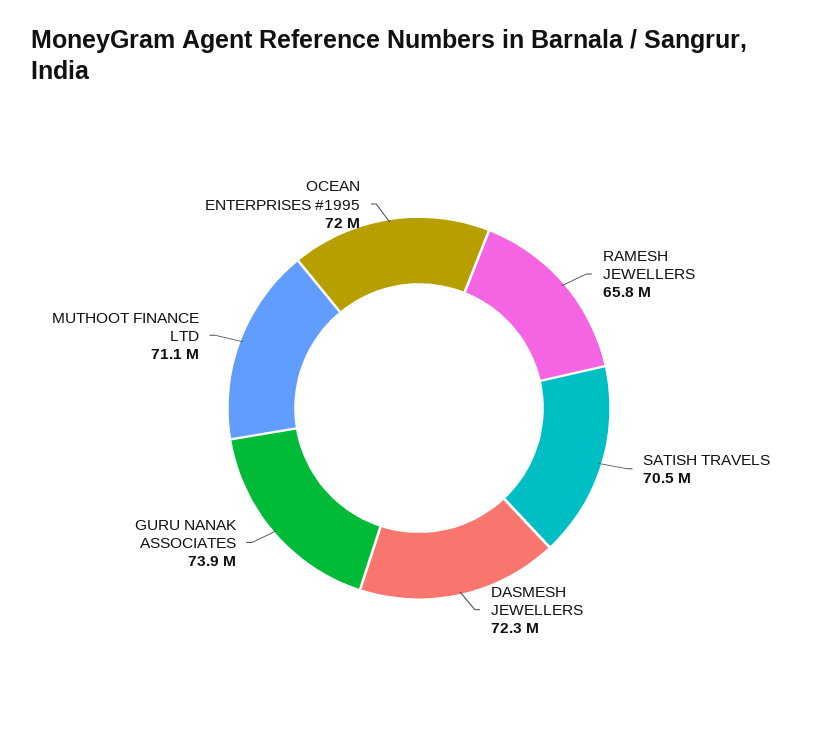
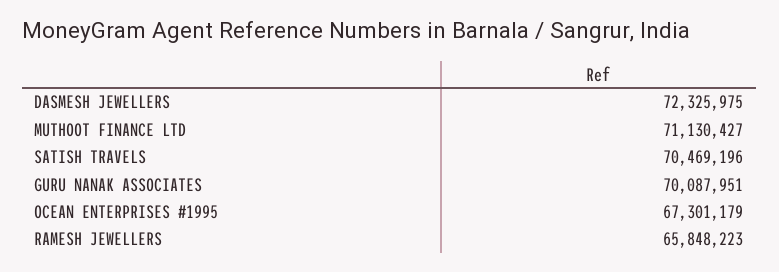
  {
    "RAMESH JEWELLERS": 65848223,
    "SATISH TRAVELS": 70469196,
    "DASMESH JEWELLERS": 72325975,
-   "GURU NANAK ASSOCIATES": 73900000,
+   "GURU NANAK ASSOCIATES": 70087951,
    "MUTHOOT FINANCE LTD": 71130427,
-   "OCEAN ENTERPRISES #1995": 72000000
+   "OCEAN ENTERPRISES #1995": 67301179
  }

